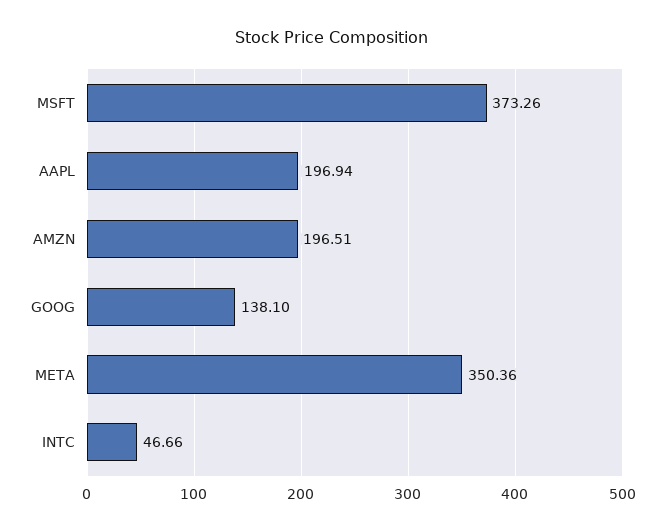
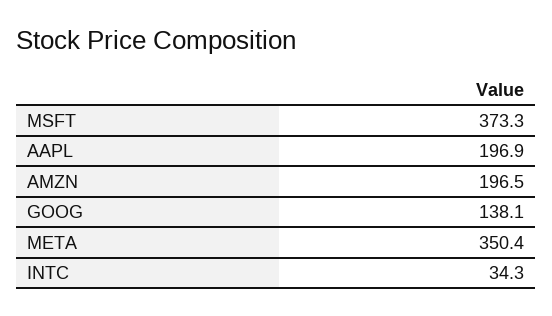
  {
    "MSFT": 373.26,
    "AAPL": 196.94,
    "AMZN": 196.51,
    "GOOG": 138.1,
    "META": 350.36,
-   "INTC": 46.66
+   "INTC": 34.3
  }

